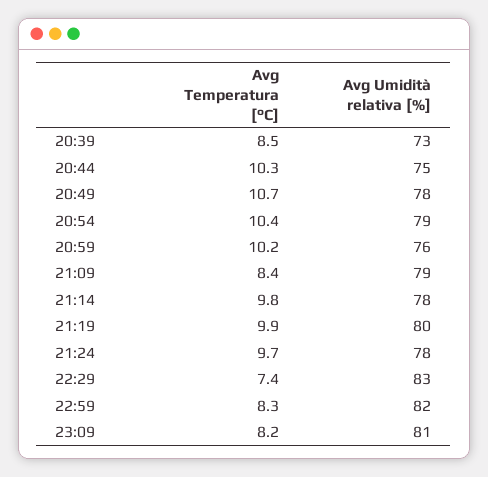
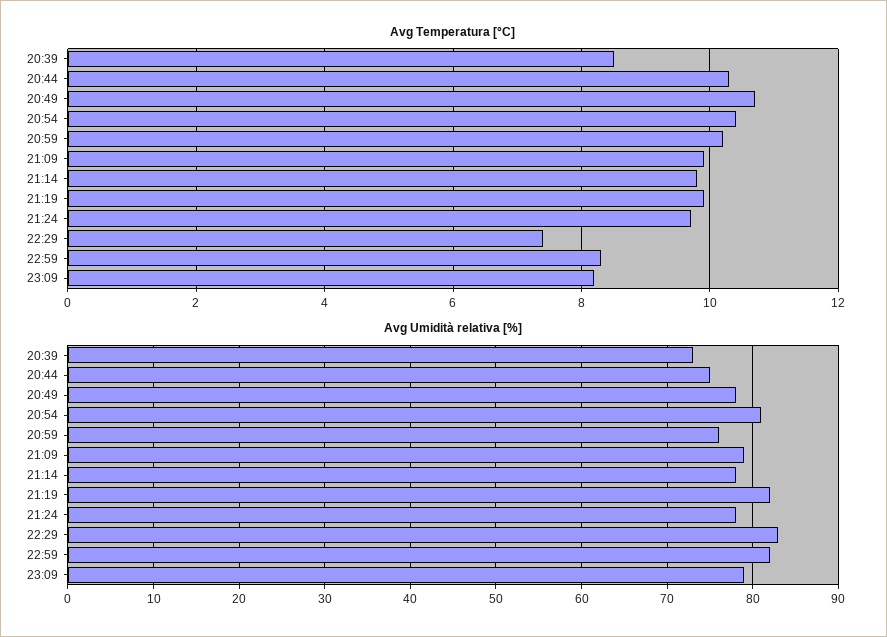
  {
    "Avg Temperatura [°C]": {
      "20:39": 8.5,
      "20:44": 10.3,
      "20:49": 10.7,
      "20:54": 10.4,
      "20:59": 10.2,
-     "21:09": 8.4,
+     "21:09": 10,
      "21:14": 9.8,
      "21:19": 9.9,
      "21:24": 9.7,
      "22:29": 7.4,
      "22:59": 8.3,
      "23:09": 8.2
    },
    "Avg Umidità relativa [%]": {
      "20:39": 73,
      "20:44": 75,
      "20:49": 78,
-     "20:54": 79,
+     "20:54": 81,
      "20:59": 76,
      "21:09": 79,
      "21:14": 78,
-     "21:19": 80,
+     "21:19": 82,
      "21:24": 78,
      "22:29": 83,
      "22:59": 82,
-     "23:09": 81
+     "23:09": 79
    }
  }

